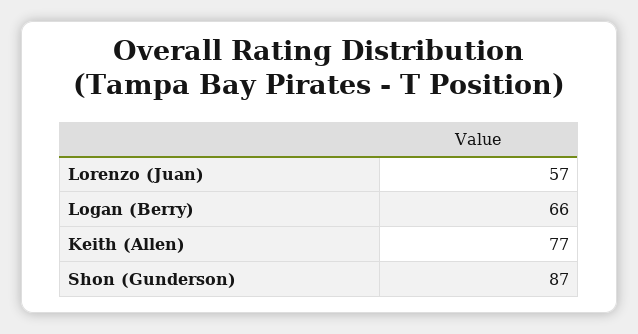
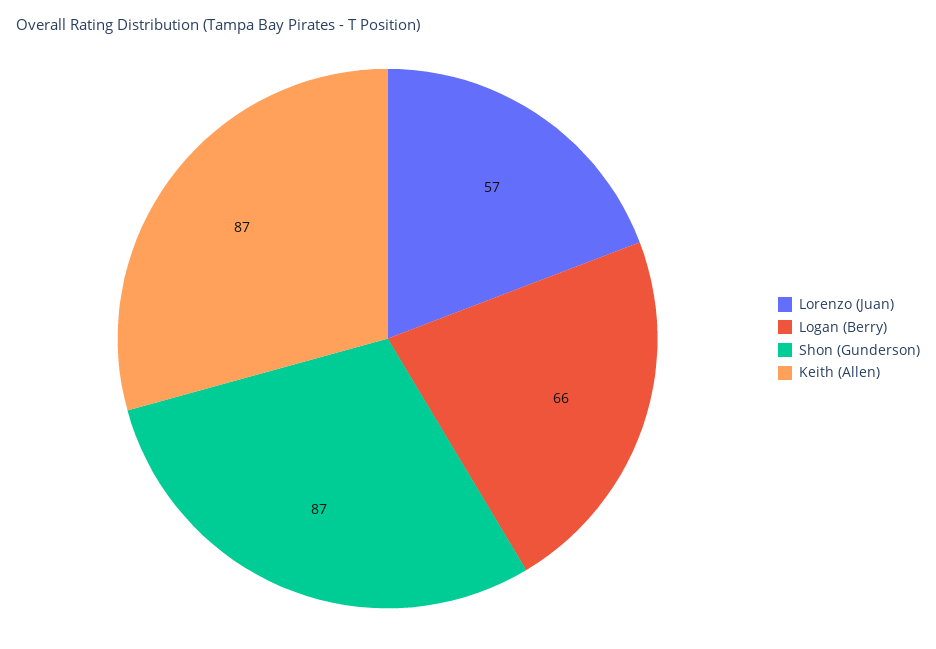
  {
    "Lorenzo (Juan)": 57,
    "Logan (Berry)": 66,
-   "Keith (Allen)": 77,
+   "Keith (Allen)": 87,
    "Shon (Gunderson)": 87
  }

